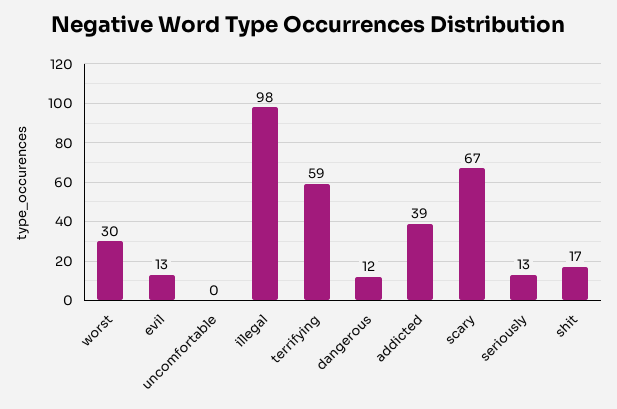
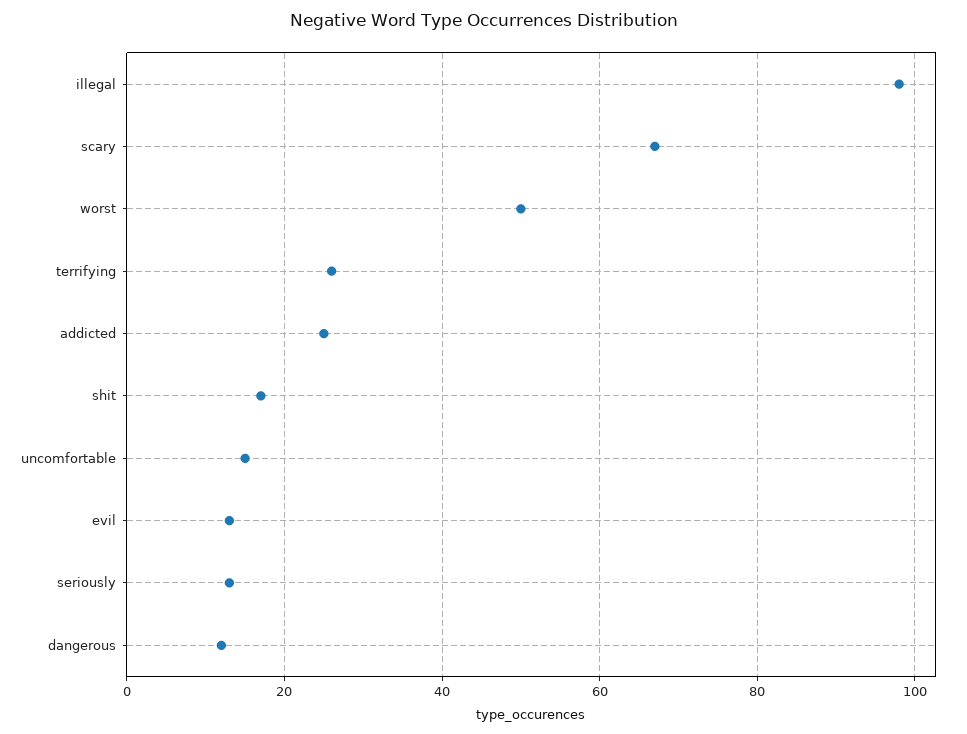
  {
-   "worst": 30,
+   "worst": 50,
    "evil": 13,
-   "uncomfortable": 0,
+   "uncomfortable": 15,
    "illegal": 98,
-   "terrifying": 59,
+   "terrifying": 25,
    "dangerous": 12,
-   "addicted": 39,
+   "addicted": 25,
    "scary": 67,
    "seriously": 13,
    "shit": 17
  }

